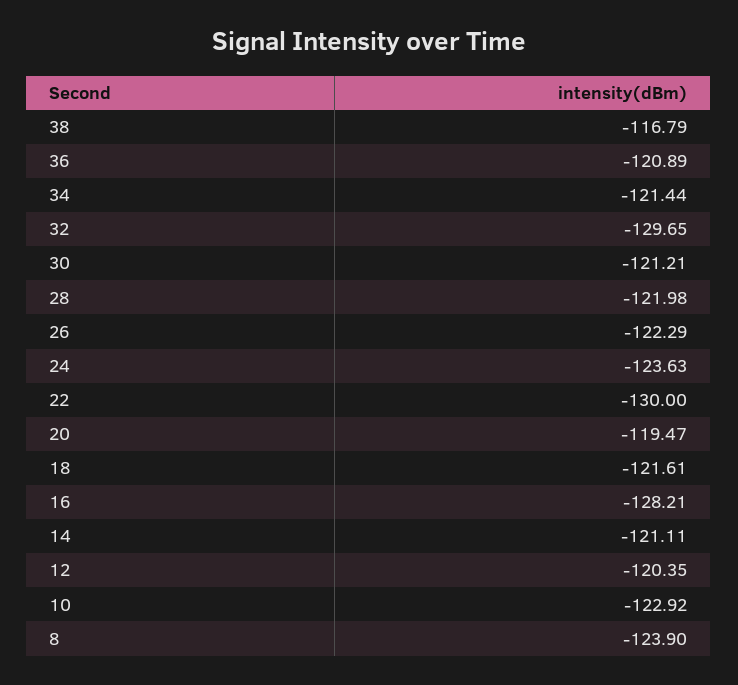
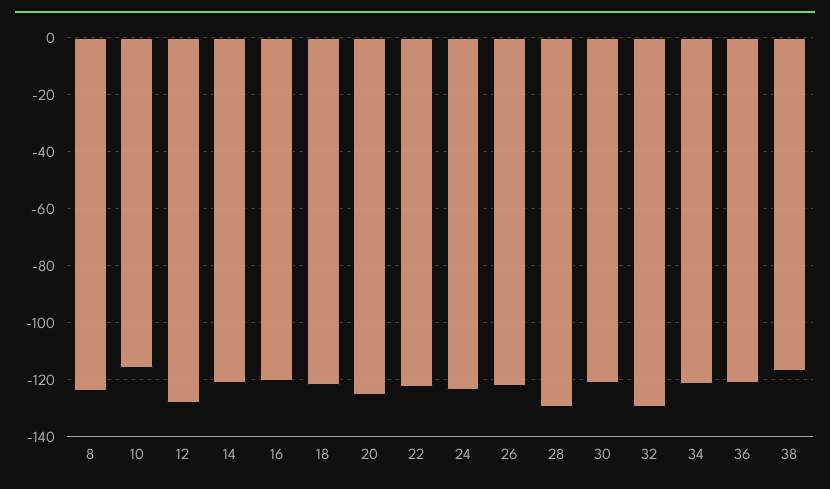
  {
    "38": -116.79,
    "36": -120.89,
    "34": -121.44,
    "32": -129.65,
    "30": -121.21,
-   "28": -121.98,
+   "28": -130,
    "26": -122.29,
    "24": -123.63,
-   "22": -130,
+   "22": -122.5,
-   "20": -119.47,
+   "20": -125,
    "18": -121.61,
-   "16": -128.21,
+   "16": -120,
    "14": -121.11,
-   "12": -120.35,
+   "12": -127.5,
-   "10": -122.92,
+   "10": -115,
    "8": -123.9
  }

